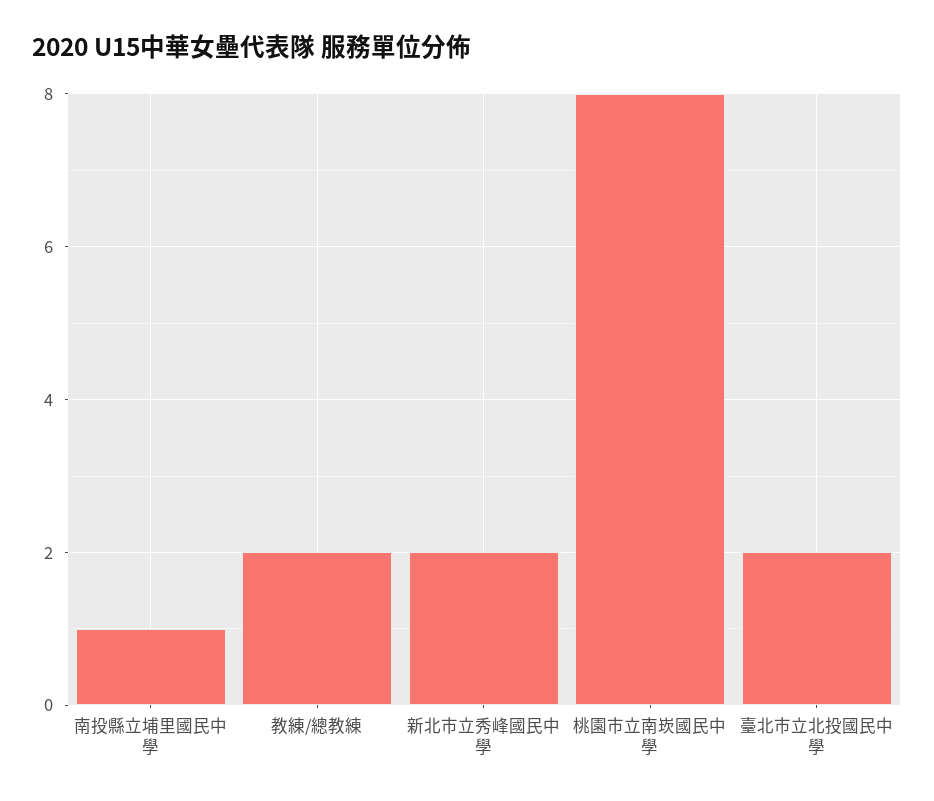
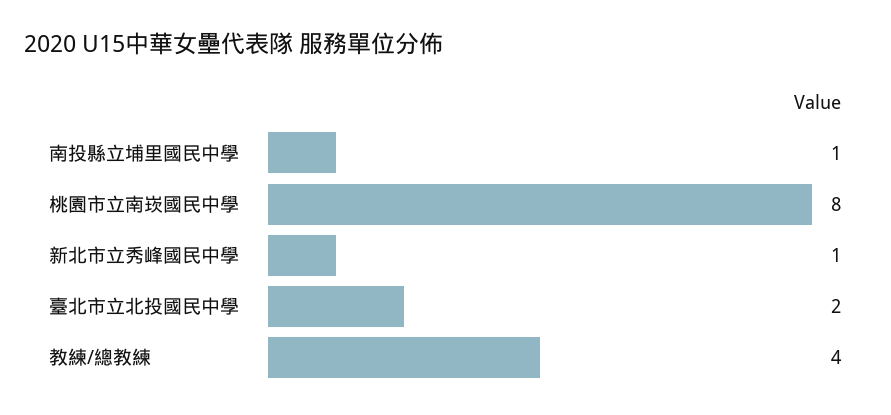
  {
    "南投縣立埔里國民中學": 1,
-   "教練/總教練": 2,
+   "教練/總教練": 4,
-   "新北市立秀峰國民中學": 2,
+   "新北市立秀峰國民中學": 1,
    "桃園市立南崁國民中學": 8,
    "臺北市立北投國民中學": 2
  }

